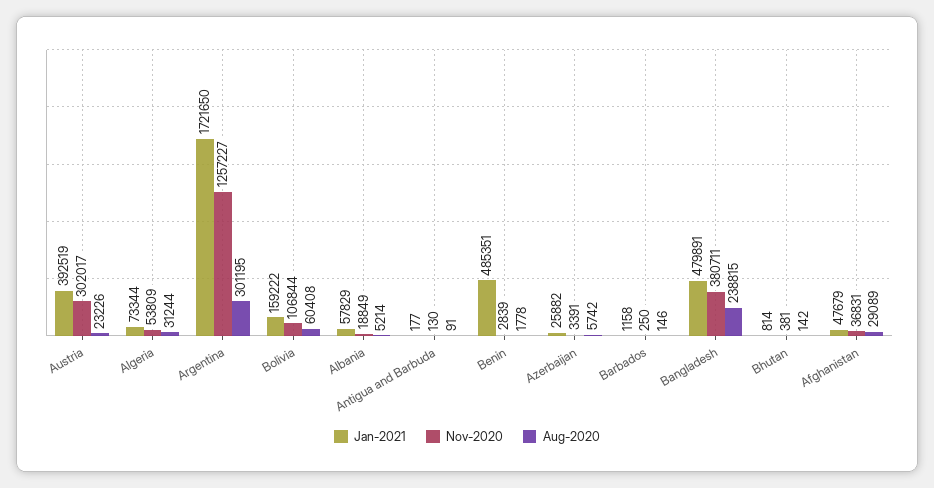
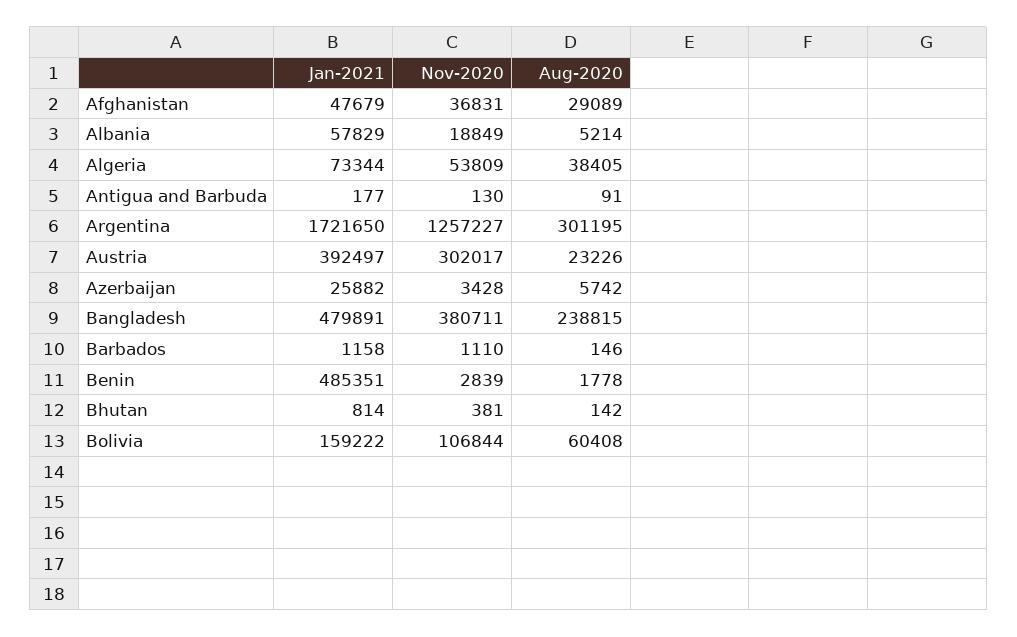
  {
    "Jan-2021": {
-     "Austria": 392519,
+     "Austria": 392497,
      "Algeria": 73344,
      "Argentina": 1721650,
      "Bolivia": 159222,
      "Albania": 57829,
      "Antigua and Barbuda": 177,
      "Benin": 485351,
      "Azerbaijan": 25882,
      "Barbados": 1158,
      "Bangladesh": 479891,
      "Bhutan": 814,
      "Afghanistan": 47679
    },
    "Nov-2020": {
      "Austria": 302017,
      "Algeria": 53809,
      "Argentina": 1257227,
      "Bolivia": 106844,
      "Albania": 18849,
      "Antigua and Barbuda": 130,
      "Benin": 2839,
-     "Azerbaijan": 3391,
+     "Azerbaijan": 3428,
-     "Barbados": 250,
+     "Barbados": 1110,
      "Bangladesh": 380711,
      "Bhutan": 381,
      "Afghanistan": 36831
    },
    "Aug-2020": {
      "Austria": 23226,
-     "Algeria": 31244,
+     "Algeria": 38405,
      "Argentina": 301195,
      "Bolivia": 60408,
      "Albania": 5214,
      "Antigua and Barbuda": 91,
      "Benin": 1778,
      "Azerbaijan": 5742,
      "Barbados": 146,
      "Bangladesh": 238815,
      "Bhutan": 142,
      "Afghanistan": 29089
    }
  }

